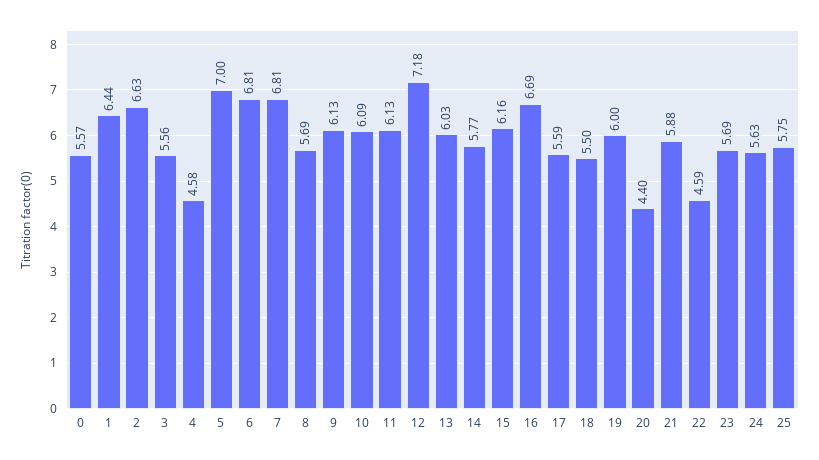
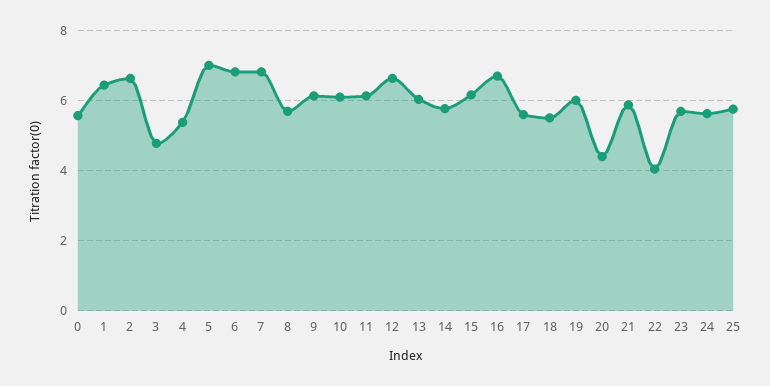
  {
    "0": 5.57,
    "1": 6.44,
    "2": 6.63,
-   "3": 5.56,
+   "3": 4.8,
-   "4": 4.58,
+   "4": 5.4,
    "5": 7,
    "6": 6.81,
    "7": 6.81,
    "8": 5.69,
    "9": 6.13,
    "10": 6.09,
    "11": 6.13,
-   "12": 7.18,
+   "12": 6.6,
    "13": 6.03,
    "14": 5.77,
    "15": 6.16,
    "16": 6.69,
    "17": 5.59,
    "18": 5.5,
    "19": 6,
    "20": 4.4,
    "21": 5.88,
-   "22": 4.59,
+   "22": 4,
    "23": 5.69,
    "24": 5.63,
    "25": 5.75
  }

